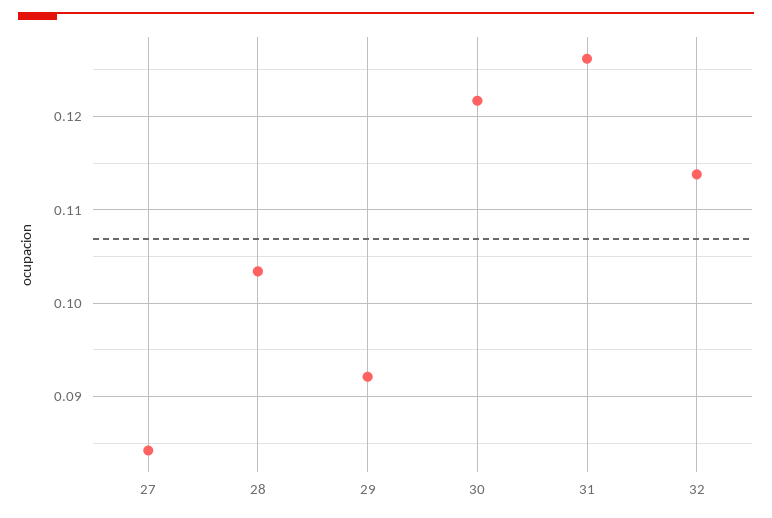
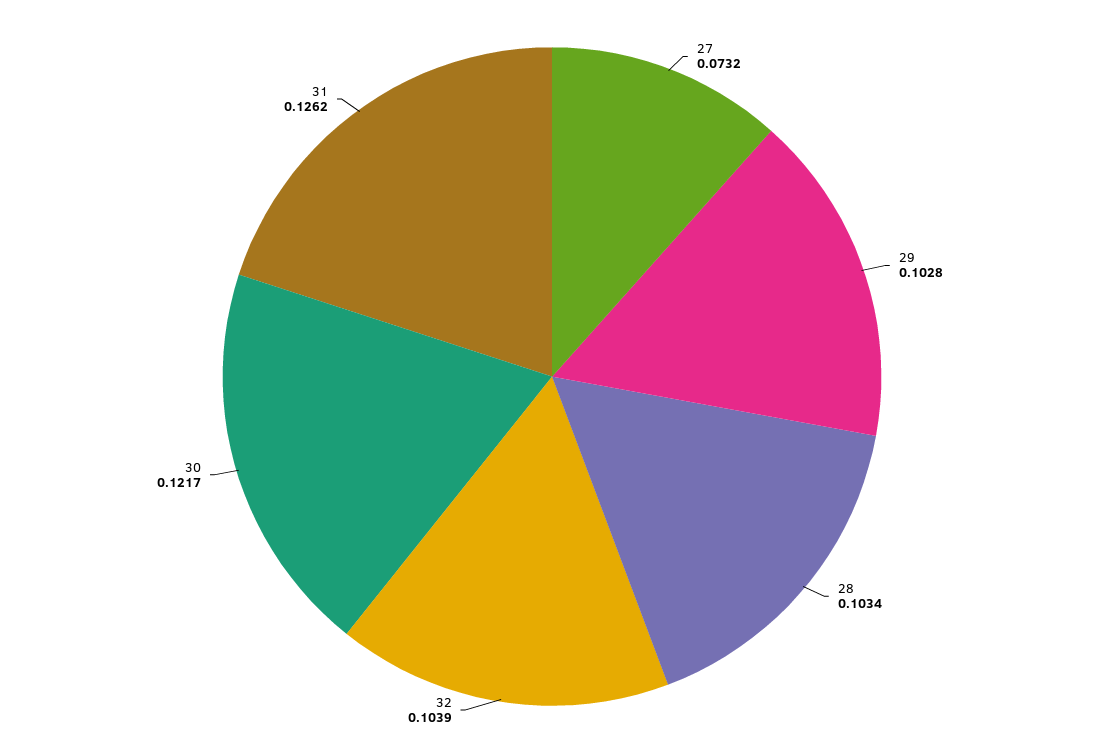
  {
-   "27": 0.084,
+   "27": 0.0732,
    "28": 0.1034,
-   "29": 0.092,
+   "29": 0.1028,
    "30": 0.1217,
    "31": 0.1262,
-   "32": 0.114
+   "32": 0.1039
  }

